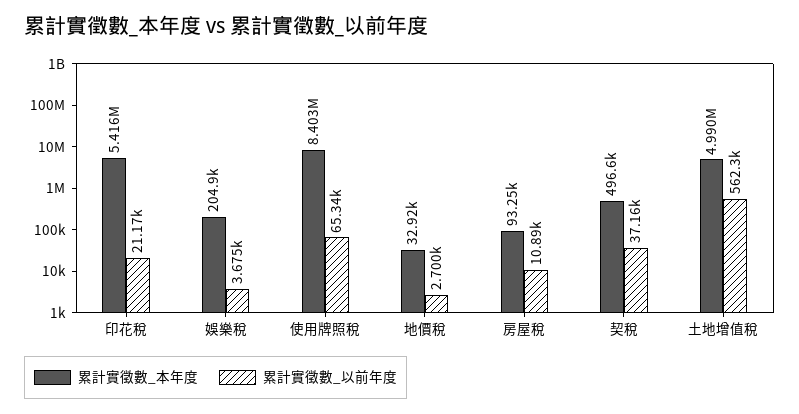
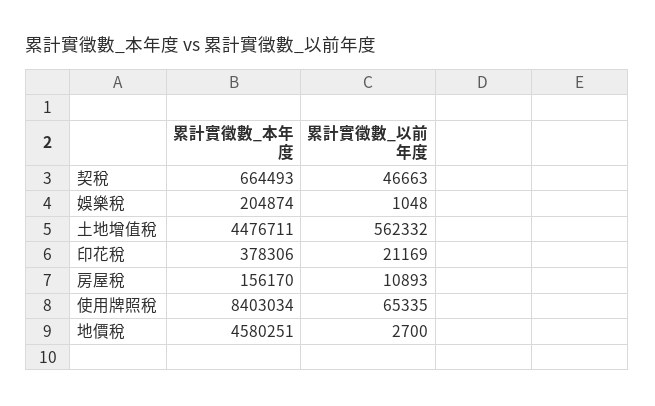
  {
    "累計實徵數_本年度": {
-     "印花稅": 5416000,
+     "印花稅": 378306,
      "娛樂稅": 204874,
      "使用牌照稅": 8403034,
-     "地價稅": 32920,
+     "地價稅": 4580251,
-     "房屋稅": 93250,
+     "房屋稅": 156170,
-     "契稅": 496600,
+     "契稅": 664493,
-     "土地增值稅": 4990000
+     "土地增值稅": 4476711
    },
    "累計實徵數_以前年度": {
      "印花稅": 21169,
-     "娛樂稅": 3675,
+     "娛樂稅": 1048,
      "使用牌照稅": 65335,
      "地價稅": 2700,
      "房屋稅": 10893,
-     "契稅": 37160,
+     "契稅": 46663,
      "土地增值稅": 562332
    }
  }

